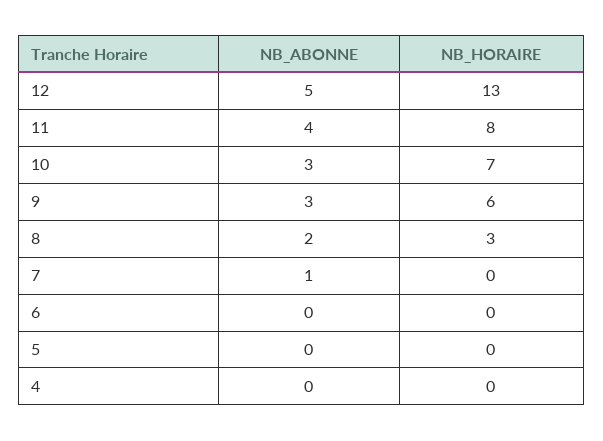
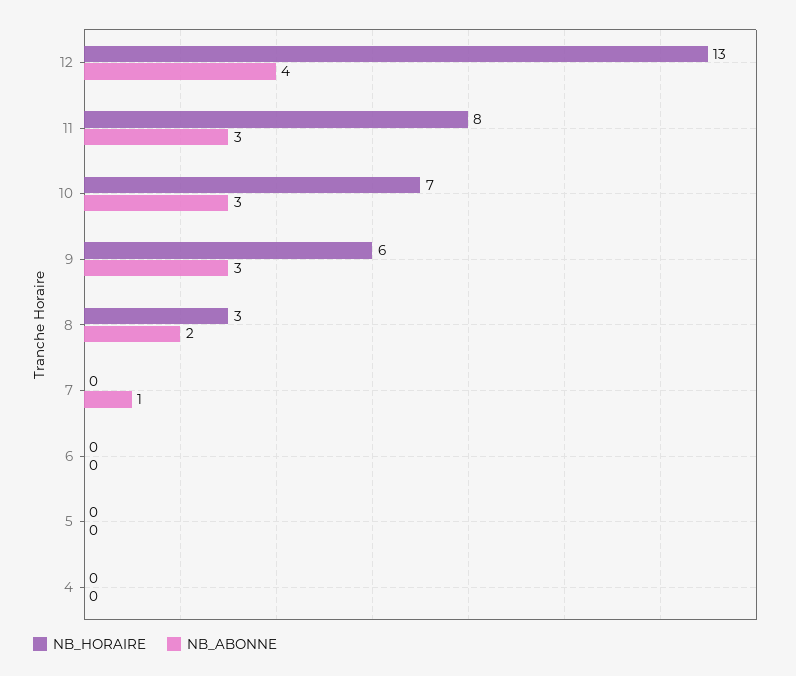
  {
    "NB_ABONNE": {
-     "12": 5,
+     "12": 4,
-     "11": 4,
+     "11": 3,
      "10": 3,
      "9": 3,
      "8": 2,
      "7": 1,
      "6": 0,
      "5": 0,
      "4": 0
    },
    "NB_HORAIRE": {
      "12": 13,
      "11": 8,
      "10": 7,
      "9": 6,
      "8": 3,
      "7": 0,
      "6": 0,
      "5": 0,
      "4": 0
    }
  }

